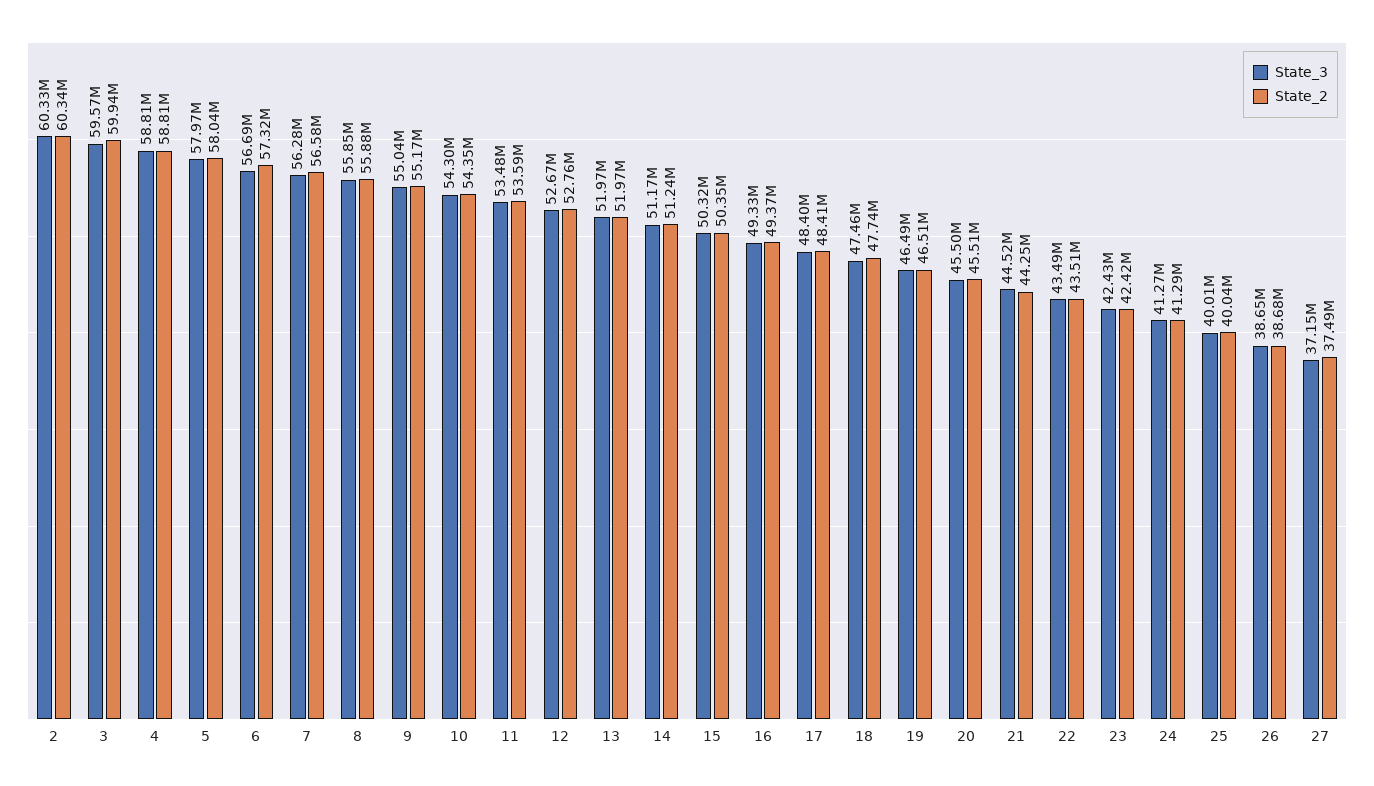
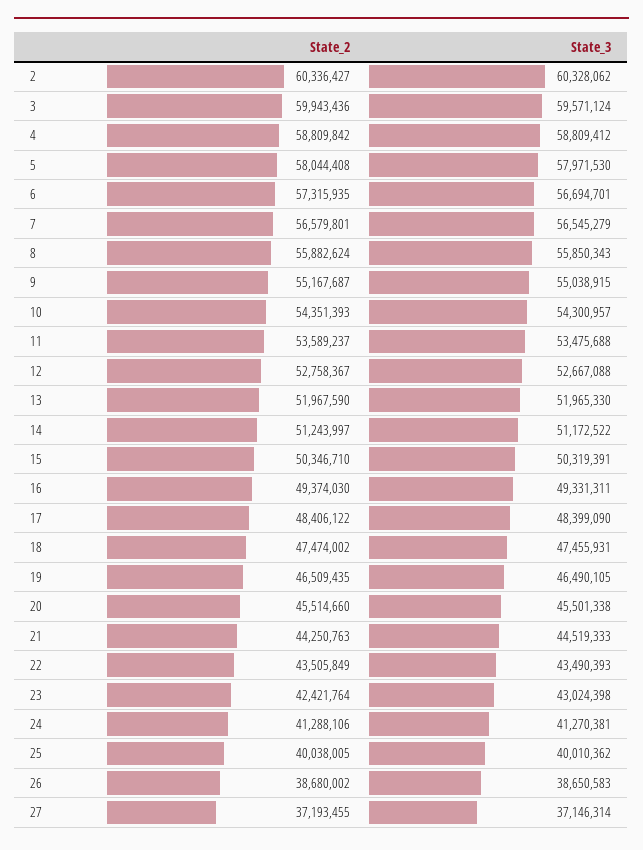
  {
    "State_3": {
      "2": 60328062,
      "3": 59571124,
      "4": 58809412,
      "5": 57971530,
      "6": 56694701,
-     "7": 56280000,
+     "7": 56545279,
      "8": 55850343,
      "9": 55038915,
      "10": 54300957,
      "11": 53475688,
      "12": 52667088,
      "13": 51965330,
      "14": 51172522,
      "15": 50319391,
      "16": 49331311,
      "17": 48399090,
      "18": 47455931,
      "19": 46490105,
      "20": 45501338,
      "21": 44519333,
      "22": 43490393,
-     "23": 42430000,
+     "23": 43024398,
      "24": 41270381,
      "25": 40010362,
      "26": 38650583,
      "27": 37146314
    },
    "State_2": {
      "2": 60336427,
      "3": 59943436,
      "4": 58809842,
      "5": 58044408,
      "6": 57315935,
      "7": 56579801,
      "8": 55882624,
      "9": 55167687,
      "10": 54351393,
      "11": 53589237,
      "12": 52758367,
      "13": 51967590,
      "14": 51243997,
      "15": 50346710,
      "16": 49374030,
      "17": 48406122,
-     "18": 47740000,
+     "18": 47474002,
      "19": 46509435,
      "20": 45514660,
      "21": 44250763,
      "22": 43505849,
      "23": 42421764,
      "24": 41288106,
      "25": 40038005,
      "26": 38680002,
-     "27": 37490000
+     "27": 37193455
    }
  }

